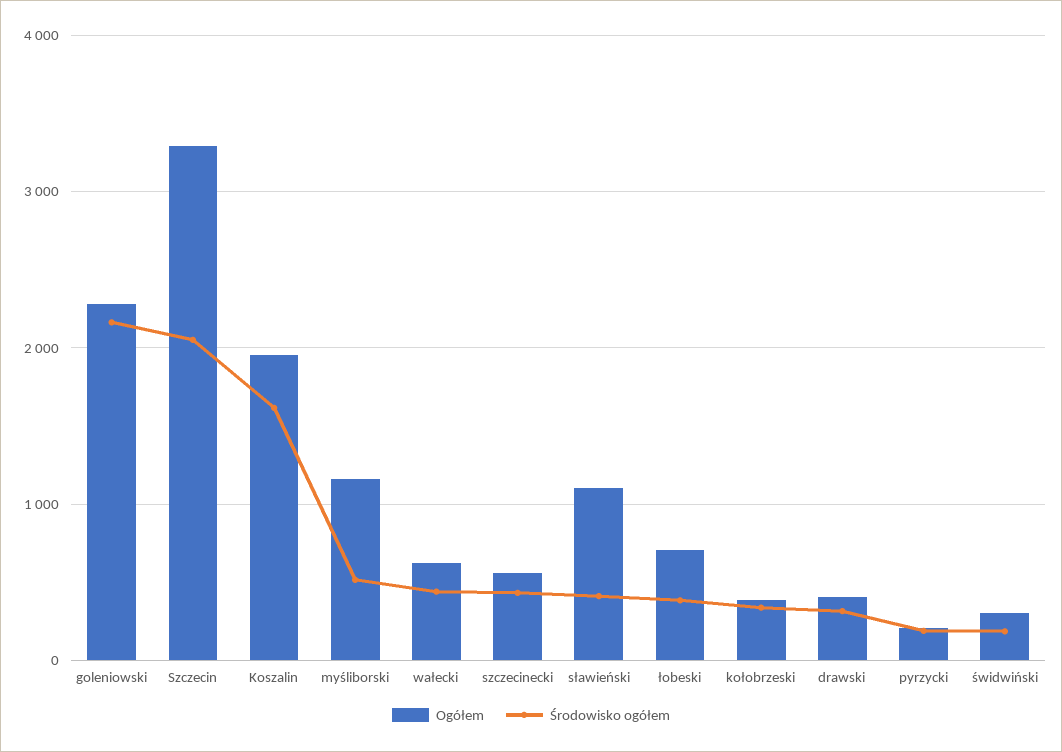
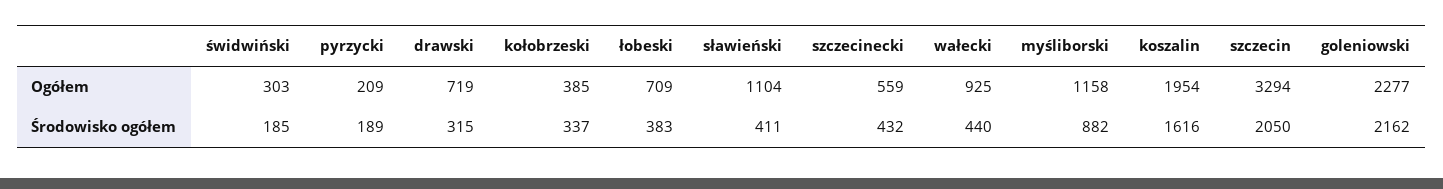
  {
    "Ogółem": {
      "goleniowski": 2277,
      "Szczecin": 3294,
      "Koszalin": 1954,
      "myśliborski": 1158,
-     "wałecki": 600,
+     "wałecki": 925,
      "szczecinecki": 559,
      "sławieński": 1104,
      "łobeski": 709,
      "kołobrzeski": 385,
-     "drawski": 400,
+     "drawski": 719,
      "pyrzycki": 209,
      "świdwiński": 303
    },
    "Środowisko ogółem": {
      "goleniowski": 2162,
      "Szczecin": 2050,
      "Koszalin": 1616,
-     "myśliborski": 500,
+     "myśliborski": 882,
      "wałecki": 440,
      "szczecinecki": 432,
      "sławieński": 411,
      "łobeski": 383,
      "kołobrzeski": 337,
      "drawski": 315,
      "pyrzycki": 189,
      "świdwiński": 185
    }
  }

